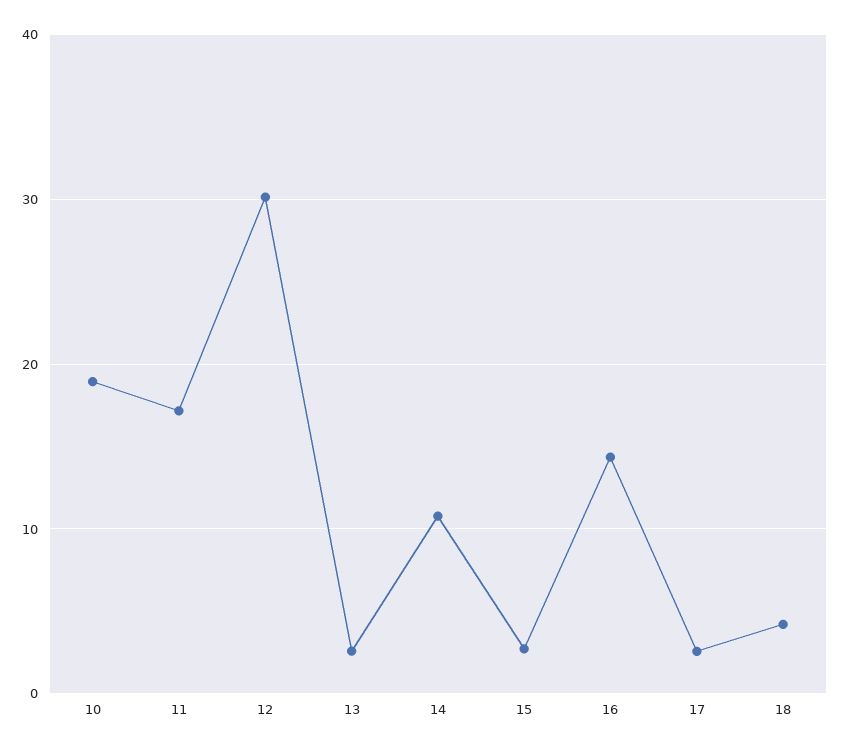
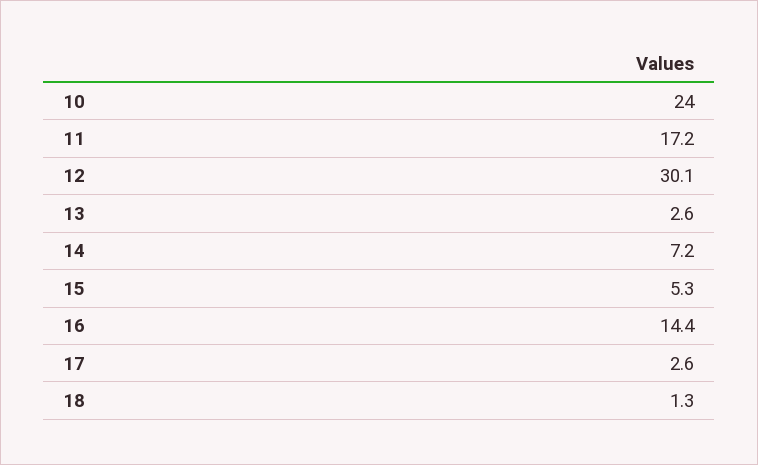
  {
-   "10": 19,
+   "10": 24,
    "11": 17.2,
    "12": 30.1,
    "13": 2.6,
-   "14": 11,
+   "14": 7.2,
-   "15": 3,
+   "15": 5.3,
    "16": 14.4,
    "17": 2.6,
-   "18": 4
+   "18": 1.3
  }

